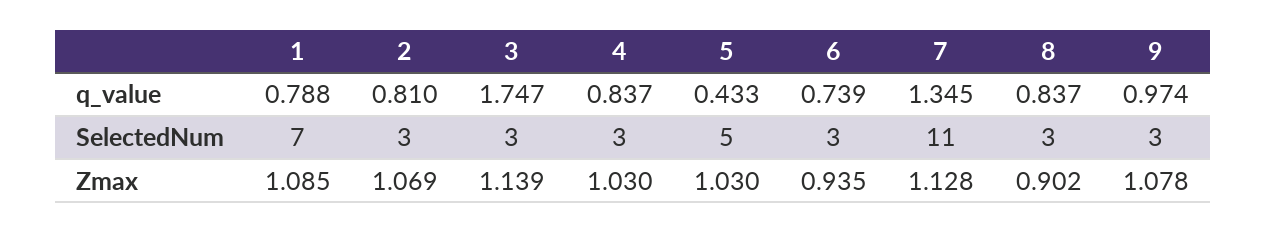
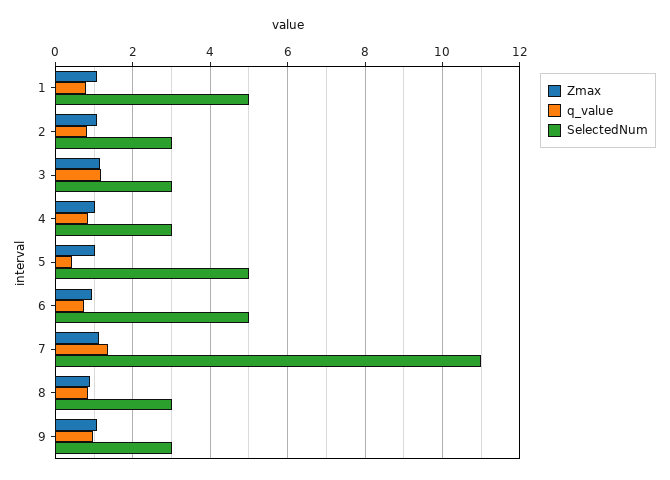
  {
    "q_value": {
      "1": 0.788,
      "2": 0.81,
-     "3": 1.747,
+     "3": 1.2,
      "4": 0.837,
      "5": 0.433,
      "6": 0.739,
      "7": 1.345,
      "8": 0.837,
      "9": 0.974
    },
    "SelectedNum": {
-     "1": 7,
+     "1": 5,
      "2": 3,
      "3": 3,
      "4": 3,
      "5": 5,
-     "6": 3,
+     "6": 5,
      "7": 11,
      "8": 3,
      "9": 3
    },
    "Zmax": {
      "1": 1.085,
      "2": 1.069,
      "3": 1.139,
      "4": 1.03,
      "5": 1.03,
      "6": 0.935,
      "7": 1.128,
      "8": 0.902,
      "9": 1.078
    }
  }

